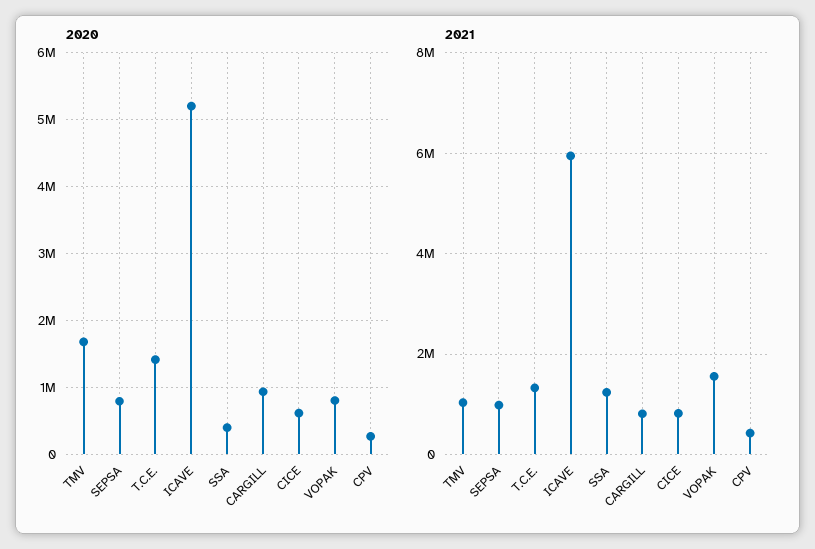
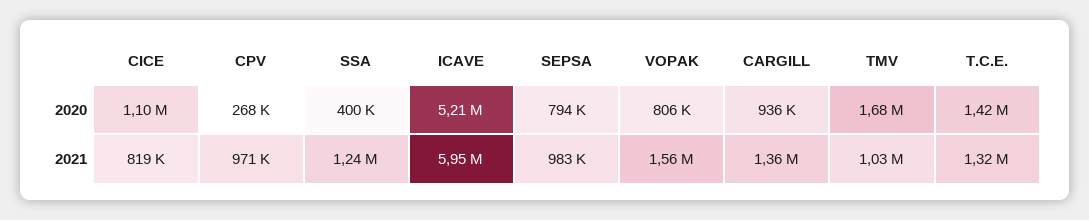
  {
    "2020": {
      "TMV": 1680000,
      "SEPSA": 794000,
      "T.C.E.": 1420000,
      "ICAVE": 5210000,
      "SSA": 400000,
      "CARGILL": 936000,
-     "CICE": 600000,
+     "CICE": 1100000,
      "VOPAK": 806000,
      "CPV": 268000
    },
    "2021": {
      "TMV": 1030000,
      "SEPSA": 983000,
      "T.C.E.": 1320000,
      "ICAVE": 5950000,
      "SSA": 1240000,
-     "CARGILL": 800000,
+     "CARGILL": 1360000,
      "CICE": 819000,
      "VOPAK": 1560000,
-     "CPV": 400000
+     "CPV": 971000
    }
  }

